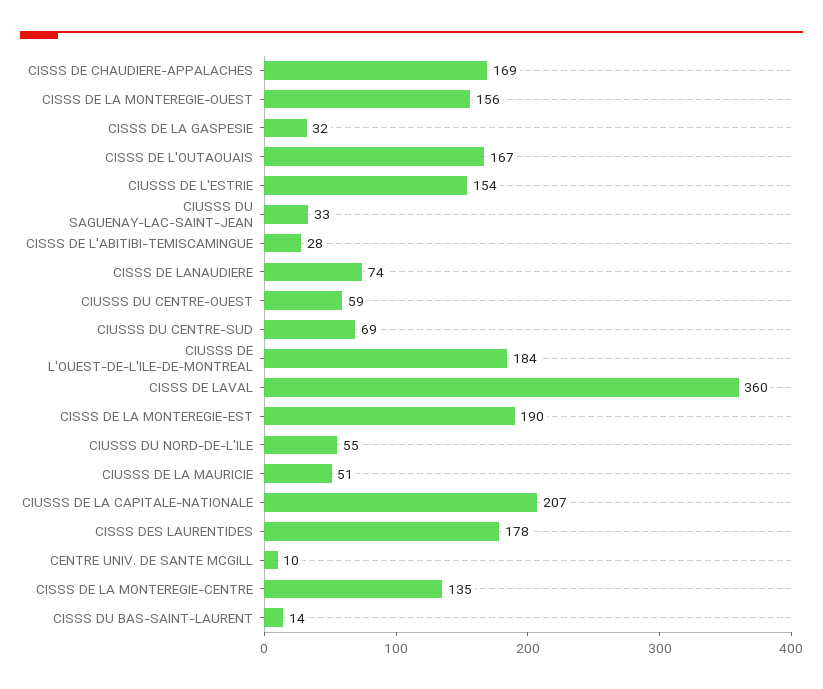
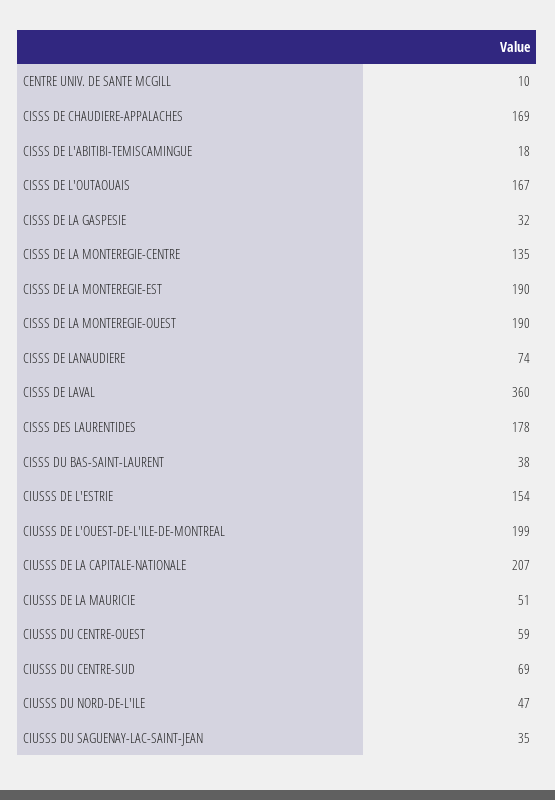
  {
    "CISSS DE CHAUDIERE-APPALACHES": 169,
-   "CISSS DE LA MONTEREGIE-OUEST": 156,
+   "CISSS DE LA MONTEREGIE-OUEST": 190,
    "CISSS DE LA GASPESIE": 32,
    "CISSS DE L'OUTAOUAIS": 167,
    "CIUSSS DE L'ESTRIE": 154,
-   "CIUSSS DU SAGUENAY-LAC-SAINT-JEAN": 33,
+   "CIUSSS DU SAGUENAY-LAC-SAINT-JEAN": 35,
-   "CISSS DE L'ABITIBI-TEMISCAMINGUE": 28,
+   "CISSS DE L'ABITIBI-TEMISCAMINGUE": 18,
    "CISSS DE LANAUDIERE": 74,
    "CIUSSS DU CENTRE-OUEST": 59,
    "CIUSSS DU CENTRE-SUD": 69,
-   "CIUSSS DE L'OUEST-DE-L'ILE-DE-MONTREAL": 184,
+   "CIUSSS DE L'OUEST-DE-L'ILE-DE-MONTREAL": 199,
    "CISSS DE LAVAL": 360,
    "CISSS DE LA MONTEREGIE-EST": 190,
-   "CIUSSS DU NORD-DE-L'ILE": 55,
+   "CIUSSS DU NORD-DE-L'ILE": 47,
    "CIUSSS DE LA MAURICIE": 51,
    "CIUSSS DE LA CAPITALE-NATIONALE": 207,
    "CISSS DES LAURENTIDES": 178,
    "CENTRE UNIV. DE SANTE MCGILL": 10,
    "CISSS DE LA MONTEREGIE-CENTRE": 135,
-   "CISSS DU BAS-SAINT-LAURENT": 14
+   "CISSS DU BAS-SAINT-LAURENT": 38
  }

